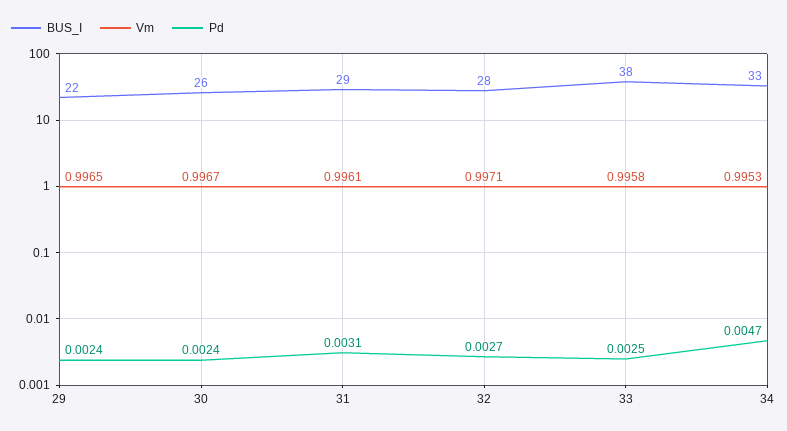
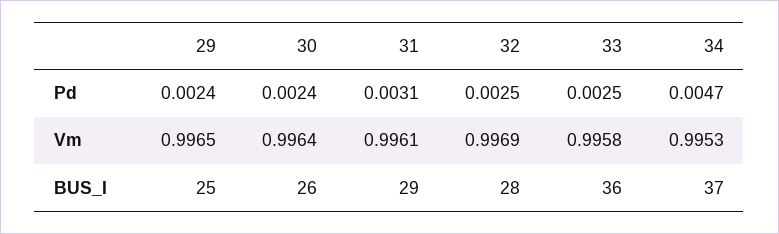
  {
    "BUS_I": {
-     "29": 22,
+     "29": 25,
      "30": 26,
      "31": 29,
      "32": 28,
-     "33": 38,
+     "33": 36,
-     "34": 33
+     "34": 37
    },
    "Vm": {
      "29": 0.9965,
-     "30": 0.9967,
+     "30": 0.9964,
      "31": 0.9961,
-     "32": 0.9971,
+     "32": 0.9969,
      "33": 0.9958,
      "34": 0.9953
    },
    "Pd": {
      "29": 0.0024,
      "30": 0.0024,
      "31": 0.0031,
-     "32": 0.0027,
+     "32": 0.0025,
      "33": 0.0025,
      "34": 0.0047
    }
  }

